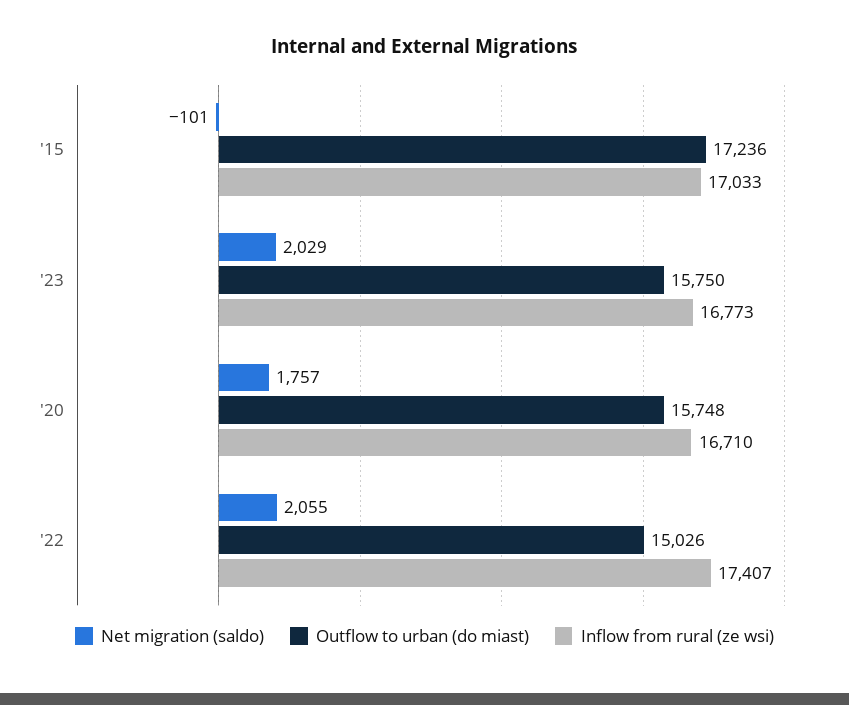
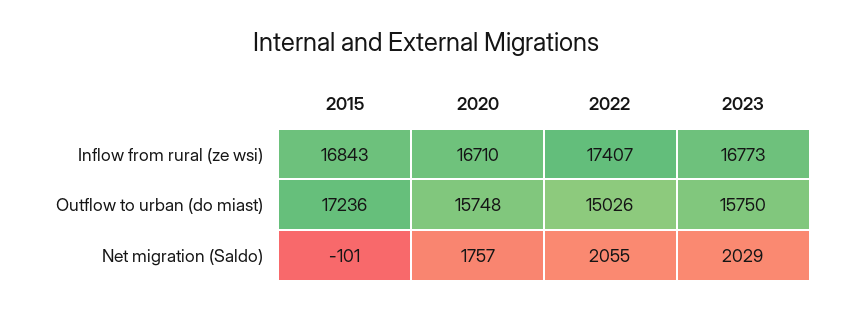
  {
    "Net migration (saldo)": {
      "'15": -101,
      "'23": 2029,
      "'20": 1757,
      "'22": 2055
    },
    "Outflow to urban (do miast)": {
      "'15": 17236,
      "'23": 15750,
      "'20": 15748,
      "'22": 15026
    },
    "Inflow from rural (ze wsi)": {
-     "'15": 17033,
+     "'15": 16843,
      "'23": 16773,
      "'20": 16710,
      "'22": 17407
    }
  }

